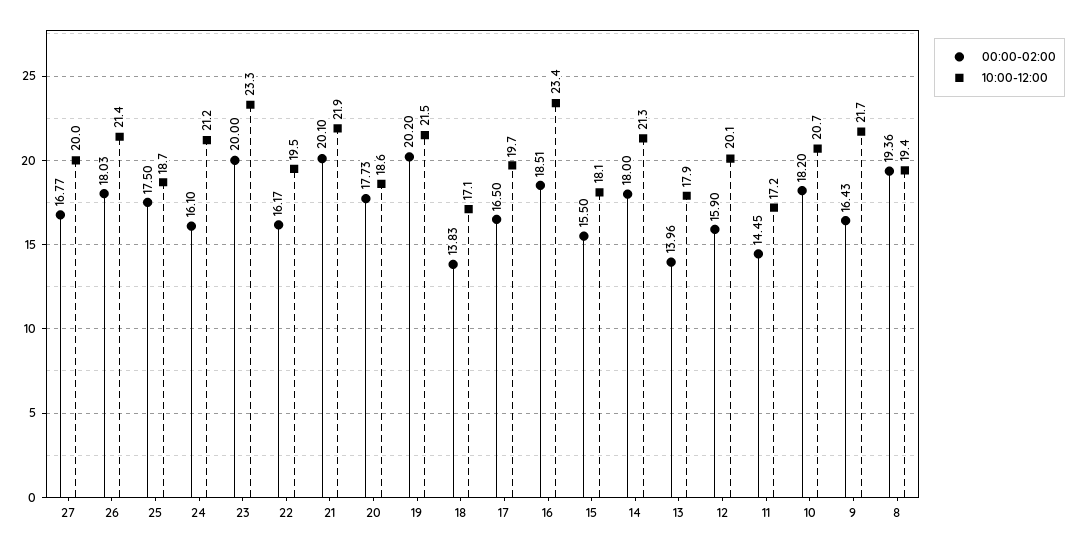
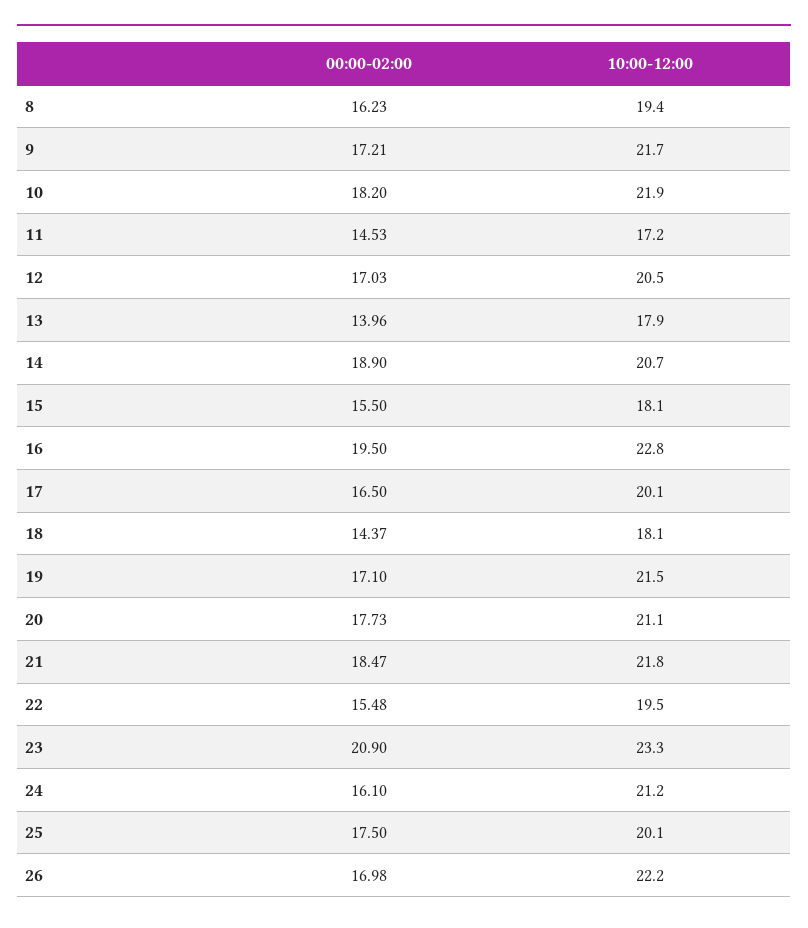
  {
    "00:00-02:00": {
-     "27": 16.77,
-     "26": 18.03,
+     "26": 16.98,
      "25": 17.5,
      "24": 16.1,
-     "23": 20,
+     "23": 20.9,
-     "22": 16.17,
+     "22": 15.48,
-     "21": 20.1,
+     "21": 18.47,
      "20": 17.73,
-     "19": 20.2,
+     "19": 17.1,
-     "18": 13.83,
+     "18": 14.37,
      "17": 16.5,
-     "16": 18.51,
+     "16": 19.5,
      "15": 15.5,
-     "14": 18,
+     "14": 18.9,
      "13": 13.96,
-     "12": 15.9,
+     "12": 17.03,
-     "11": 14.45,
+     "11": 14.53,
      "10": 18.2,
-     "9": 16.43,
+     "9": 17.21,
-     "8": 19.36
+     "8": 16.23
    },
    "10:00-12:00": {
-     "27": 20,
-     "26": 21.4,
+     "26": 22.2,
-     "25": 18.7,
+     "25": 20.1,
      "24": 21.2,
      "23": 23.3,
      "22": 19.5,
-     "21": 21.9,
+     "21": 21.8,
-     "20": 18.6,
+     "20": 21.1,
      "19": 21.5,
-     "18": 17.1,
+     "18": 18.1,
-     "17": 19.7,
+     "17": 20.1,
-     "16": 23.4,
+     "16": 22.8,
      "15": 18.1,
-     "14": 21.3,
+     "14": 20.7,
      "13": 17.9,
-     "12": 20.1,
+     "12": 20.5,
      "11": 17.2,
-     "10": 20.7,
+     "10": 21.9,
      "9": 21.7,
      "8": 19.4
    }
  }

